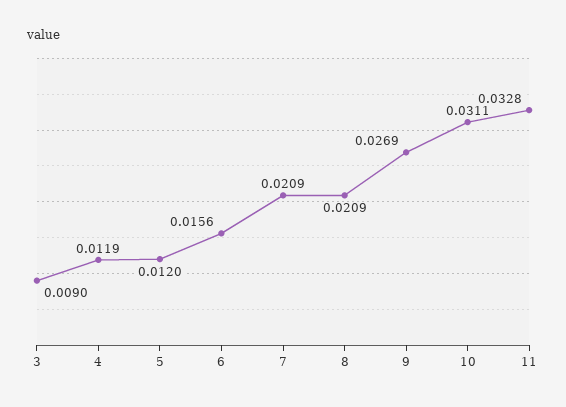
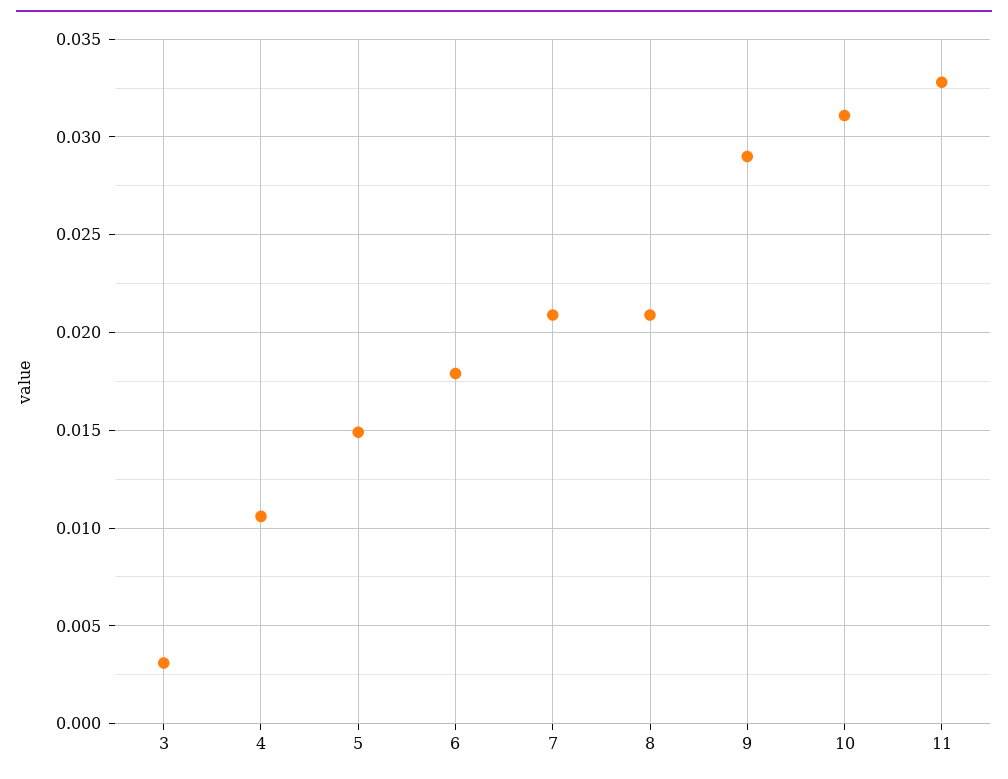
  {
-   "3": 0.009,
+   "3": 0.003,
-   "4": 0.0119,
+   "4": 0.0105,
-   "5": 0.012,
+   "5": 0.015,
-   "6": 0.0156,
+   "6": 0.018,
    "7": 0.0209,
    "8": 0.0209,
-   "9": 0.0269,
+   "9": 0.029,
    "10": 0.0311,
    "11": 0.0328
  }

